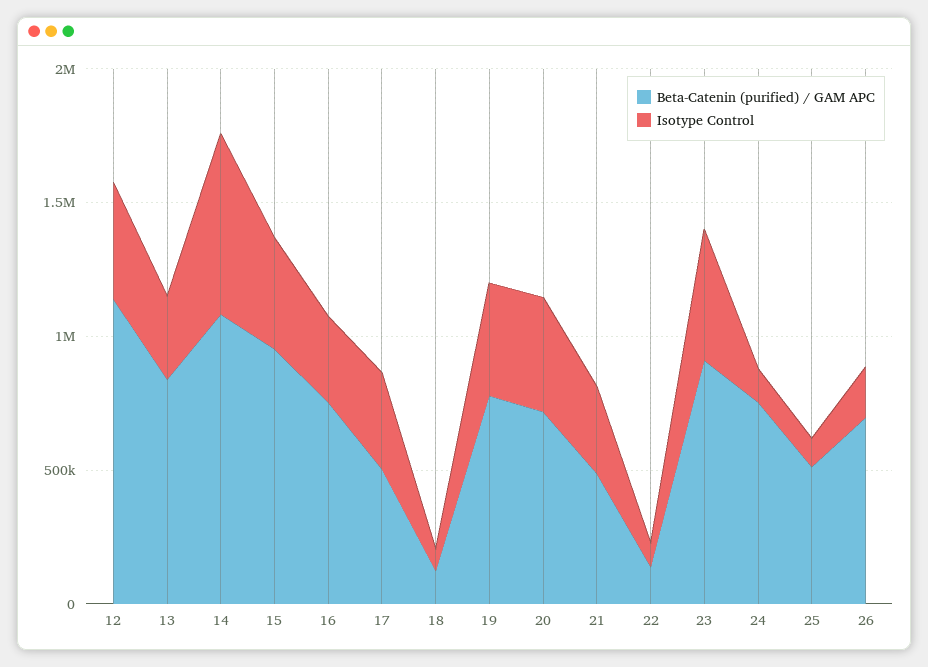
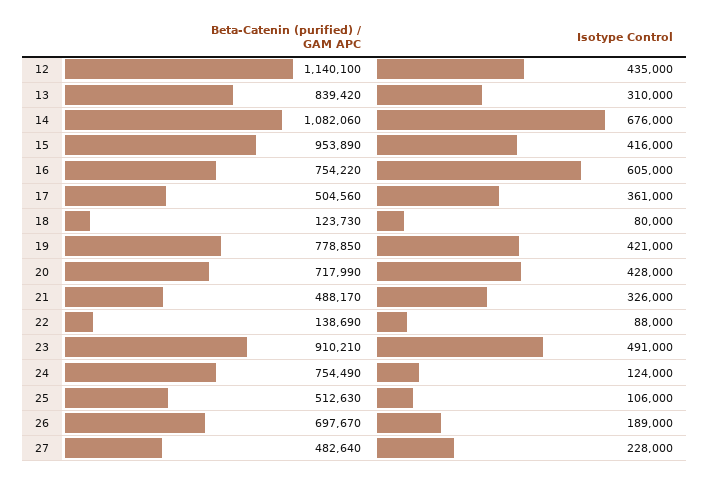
  {
    "Beta-Catenin (purified) / GAM APC": {
      "12": 1140100,
      "13": 839420,
      "14": 1082060,
      "15": 953890,
      "16": 754220,
      "17": 504560,
      "18": 123730,
      "19": 778850,
      "20": 717990,
      "21": 488170,
      "22": 138690,
      "23": 910210,
      "24": 754490,
      "25": 512630,
-     "26": 697670
+     "26": 697670,
+     "27": 482640
    },
    "Isotype Control": {
      "12": 435000,
      "13": 310000,
      "14": 676000,
      "15": 416000,
-     "16": 300000,
+     "16": 605000,
      "17": 361000,
      "18": 80000,
      "19": 421000,
      "20": 428000,
      "21": 326000,
      "22": 88000,
      "23": 491000,
      "24": 124000,
      "25": 106000,
-     "26": 189000
+     "26": 189000,
+     "27": 228000
    }
  }

